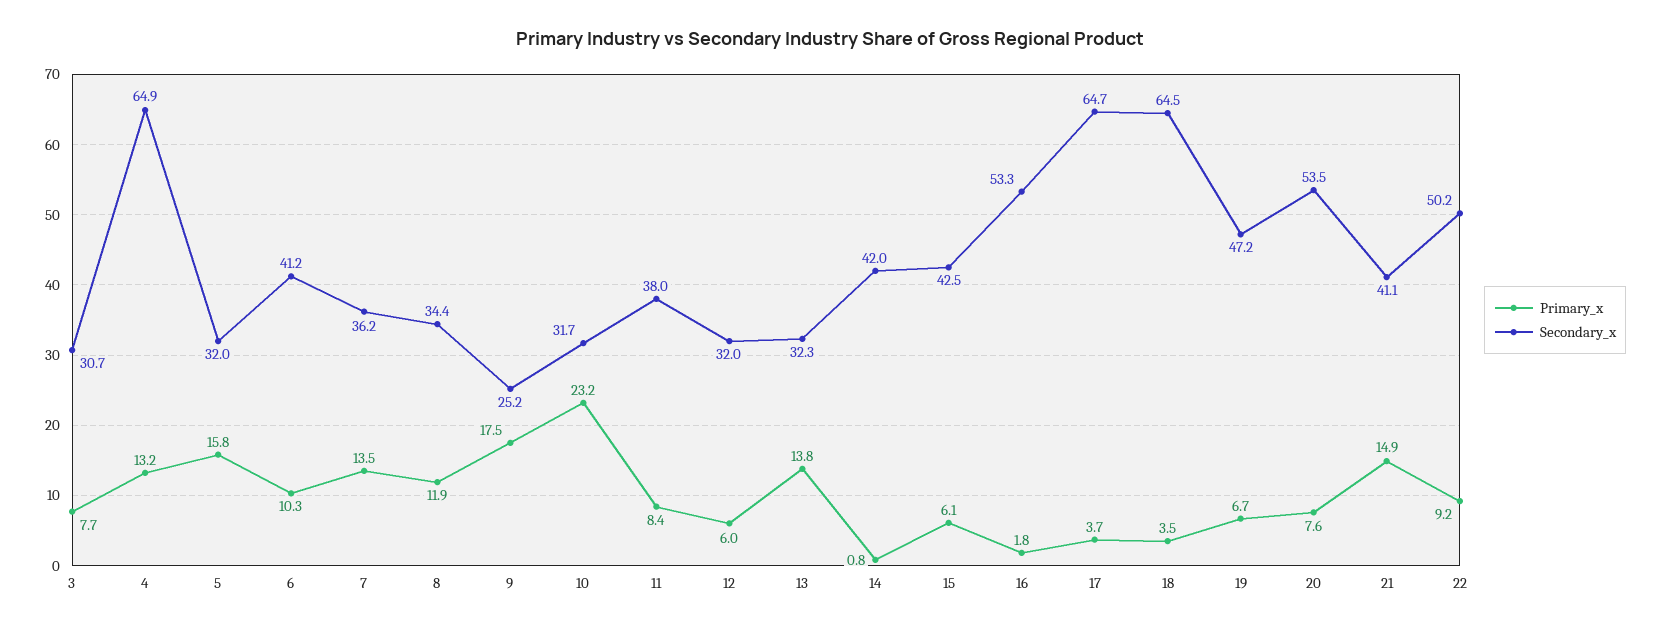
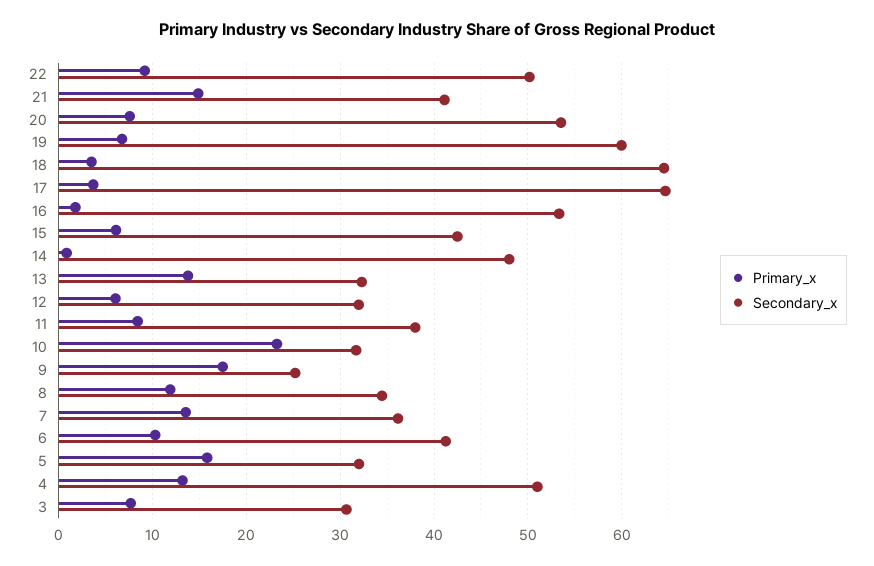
  {
    "Primary_x": {
      "3": 7.7,
      "4": 13.2,
      "5": 15.8,
      "6": 10.3,
      "7": 13.5,
      "8": 11.9,
      "9": 17.5,
      "10": 23.2,
      "11": 8.4,
      "12": 6,
      "13": 13.8,
      "14": 0.8,
      "15": 6.1,
      "16": 1.8,
      "17": 3.7,
      "18": 3.5,
      "19": 6.7,
      "20": 7.6,
      "21": 14.9,
      "22": 9.2
    },
    "Secondary_x": {
      "3": 30.7,
-     "4": 64.9,
+     "4": 51,
      "5": 32,
      "6": 41.2,
      "7": 36.2,
      "8": 34.4,
      "9": 25.2,
      "10": 31.7,
      "11": 38,
      "12": 32,
      "13": 32.3,
-     "14": 42,
+     "14": 48,
      "15": 42.5,
      "16": 53.3,
      "17": 64.7,
      "18": 64.5,
-     "19": 47.2,
+     "19": 60,
      "20": 53.5,
      "21": 41.1,
      "22": 50.2
    }
  }

